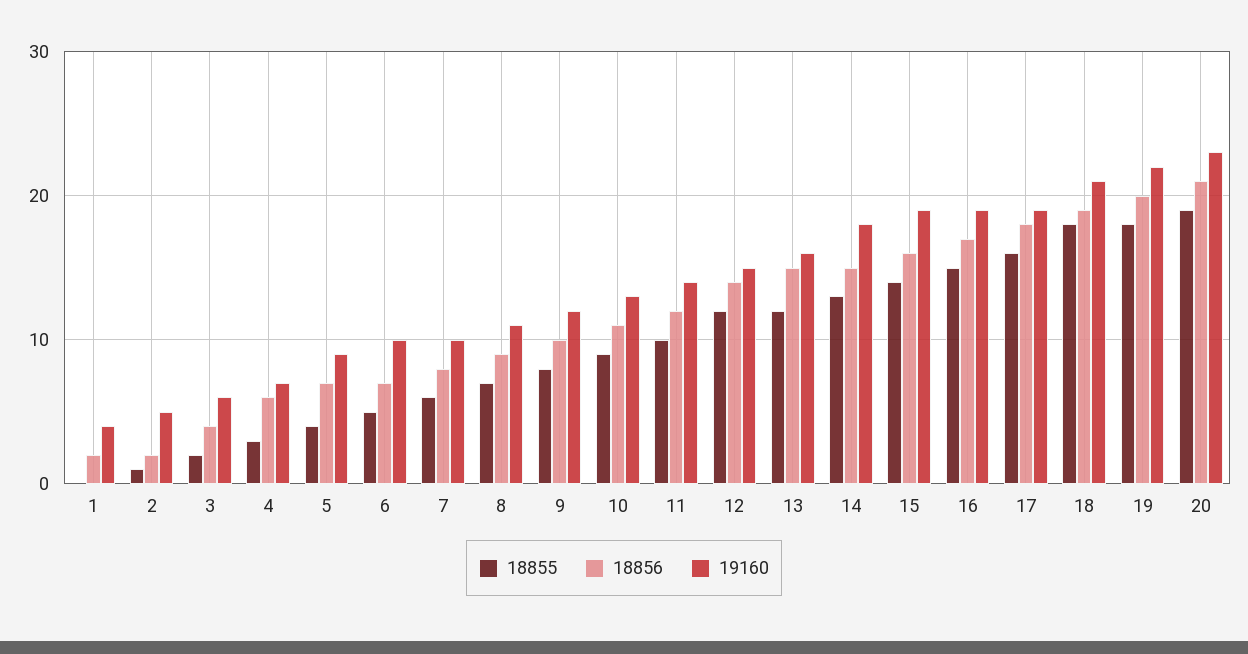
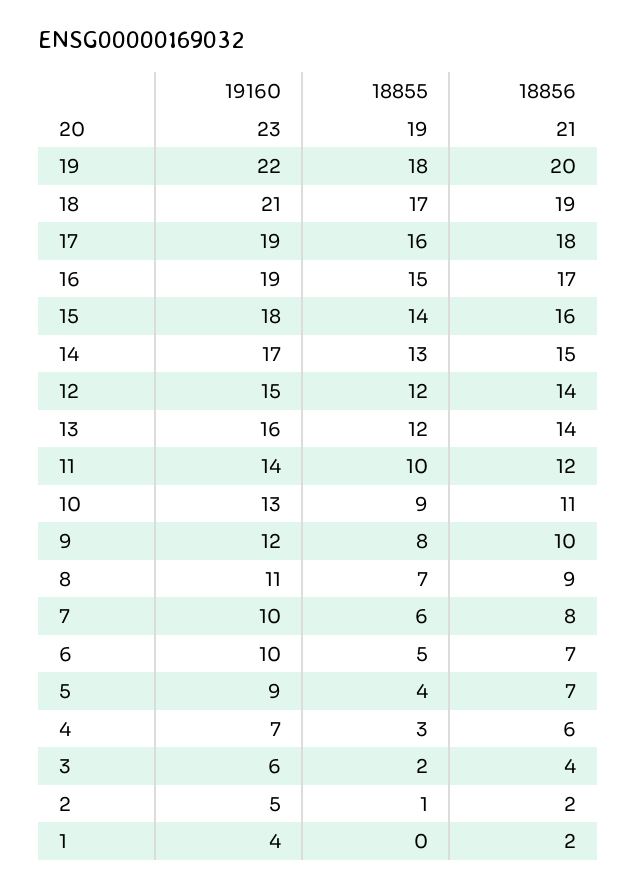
  {
    "18855": {
      "1": 0,
      "2": 1,
      "3": 2,
      "4": 3,
      "5": 4,
      "6": 5,
      "7": 6,
      "8": 7,
      "9": 8,
      "10": 9,
      "11": 10,
      "12": 12,
      "13": 12,
      "14": 13,
      "15": 14,
      "16": 15,
      "17": 16,
-     "18": 18,
+     "18": 17,
      "19": 18,
      "20": 19
    },
    "18856": {
      "1": 2,
      "2": 2,
      "3": 4,
      "4": 6,
      "5": 7,
      "6": 7,
      "7": 8,
      "8": 9,
      "9": 10,
      "10": 11,
      "11": 12,
      "12": 14,
-     "13": 15,
+     "13": 14,
      "14": 15,
      "15": 16,
      "16": 17,
      "17": 18,
      "18": 19,
      "19": 20,
      "20": 21
    },
    "19160": {
      "1": 4,
      "2": 5,
      "3": 6,
      "4": 7,
      "5": 9,
      "6": 10,
      "7": 10,
      "8": 11,
      "9": 12,
      "10": 13,
      "11": 14,
      "12": 15,
      "13": 16,
-     "14": 18,
+     "14": 17,
-     "15": 19,
+     "15": 18,
      "16": 19,
      "17": 19,
      "18": 21,
      "19": 22,
      "20": 23
    }
  }

